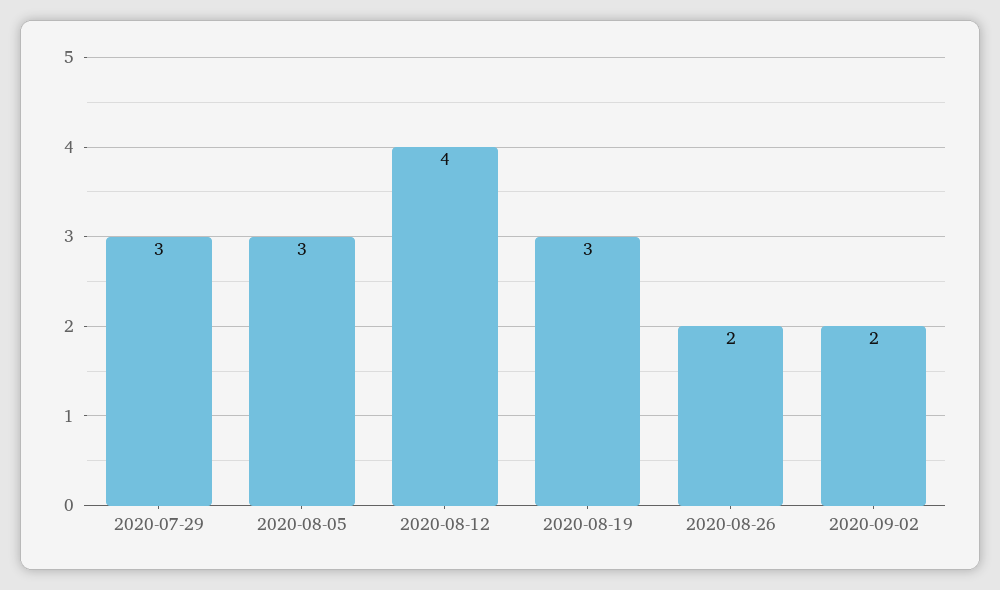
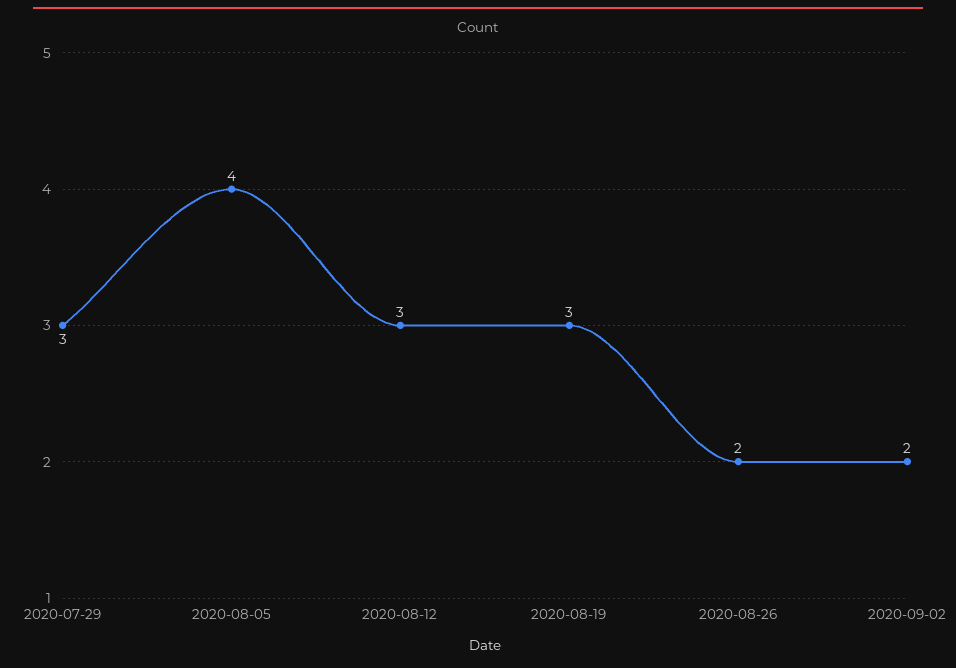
  {
    "2020-07-29": 3,
-   "2020-08-05": 3,
+   "2020-08-05": 4,
-   "2020-08-12": 4,
+   "2020-08-12": 3,
    "2020-08-19": 3,
    "2020-08-26": 2,
    "2020-09-02": 2
  }

